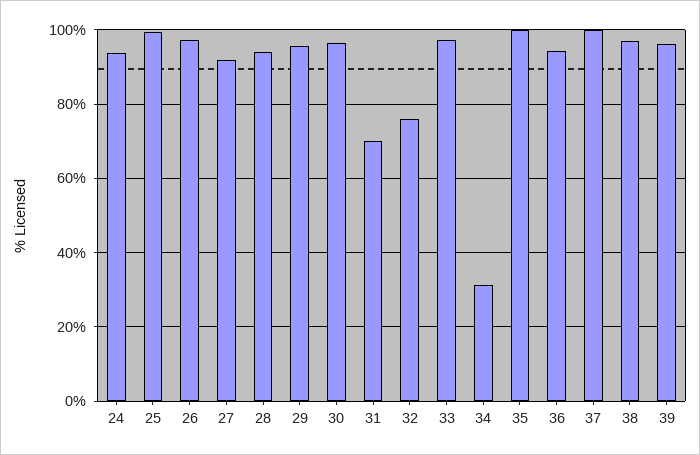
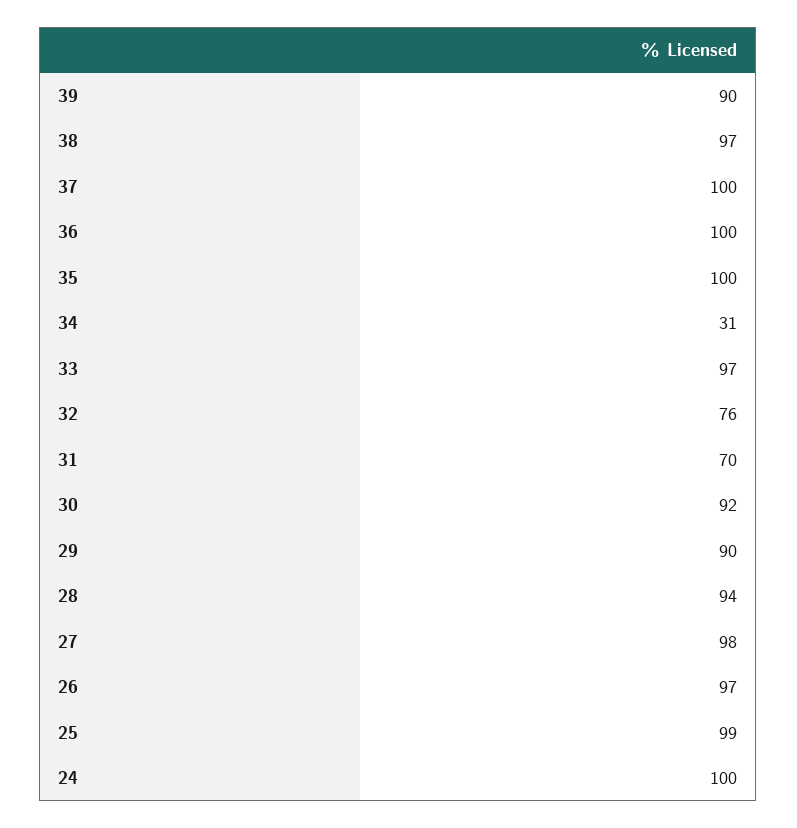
  {
-   "24": 94,
+   "24": 100,
    "25": 99,
    "26": 97,
-   "27": 92,
+   "27": 98,
    "28": 94,
-   "29": 96,
+   "29": 90,
-   "30": 96,
+   "30": 92,
    "31": 70,
    "32": 76,
    "33": 97,
    "34": 31,
    "35": 100,
-   "36": 94,
+   "36": 100,
    "37": 100,
    "38": 97,
-   "39": 96
+   "39": 90
  }

